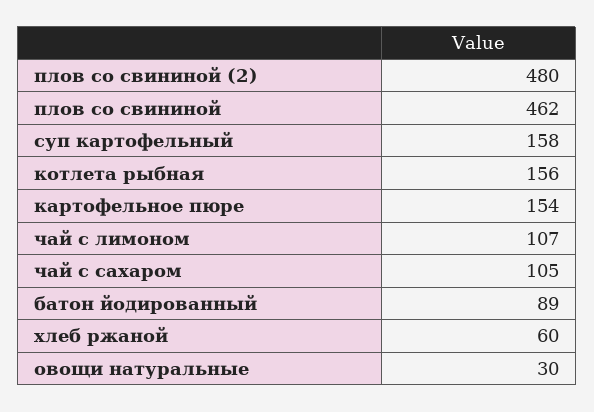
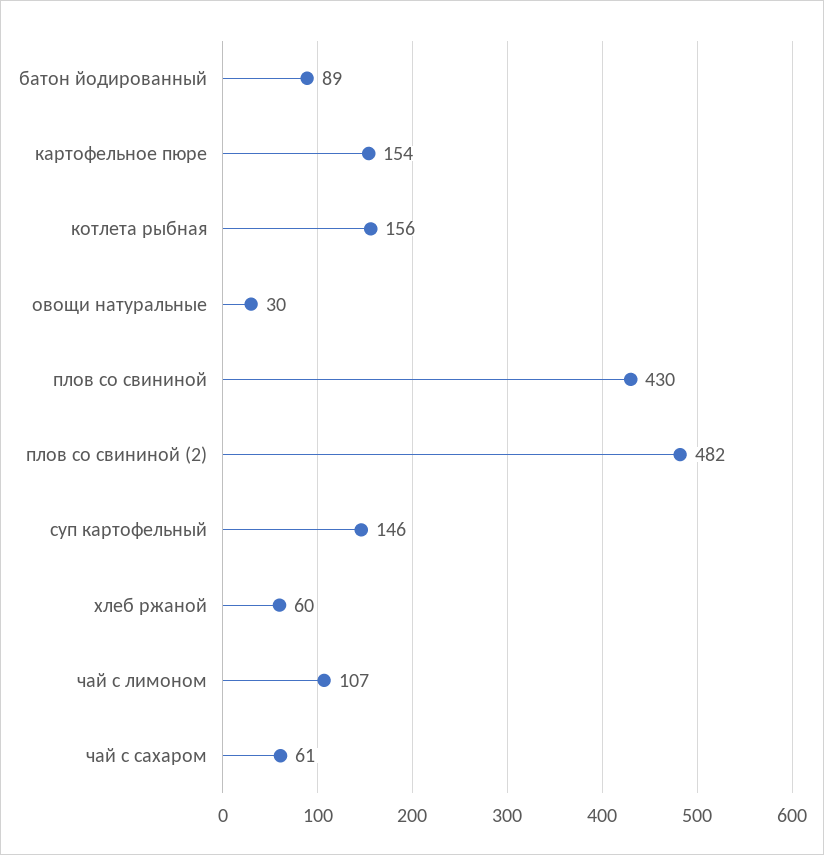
  {
-   "плов со свининой (2)": 480,
+   "плов со свининой (2)": 482,
-   "плов со свининой": 462,
+   "плов со свининой": 430,
-   "суп картофельный": 158,
+   "суп картофельный": 146,
    "котлета рыбная": 156,
    "картофельное пюре": 154,
    "чай с лимоном": 107,
-   "чай с сахаром": 105,
+   "чай с сахаром": 61,
    "батон йодированный": 89,
    "хлеб ржаной": 60,
    "овощи натуральные": 30
  }

